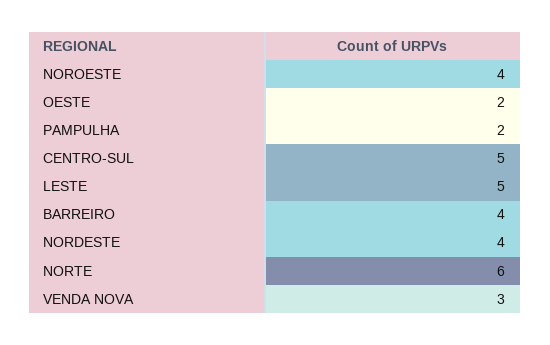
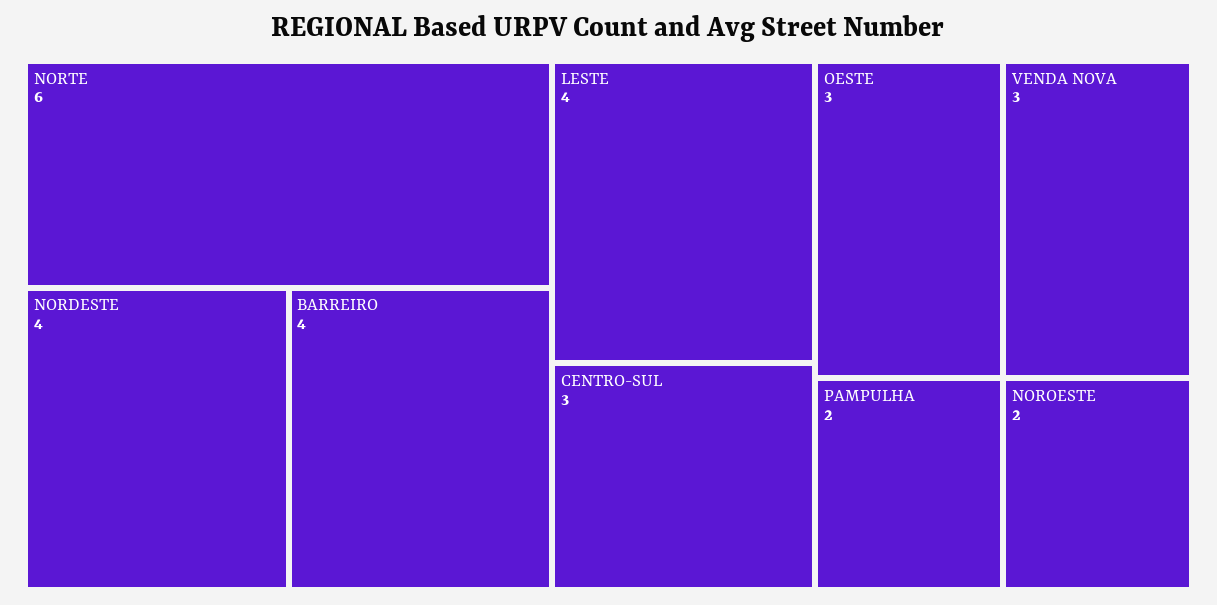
  {
-   "NOROESTE": 4,
+   "NOROESTE": 2,
-   "OESTE": 2,
+   "OESTE": 3,
    "PAMPULHA": 2,
-   "CENTRO-SUL": 5,
+   "CENTRO-SUL": 3,
-   "LESTE": 5,
+   "LESTE": 4,
    "BARREIRO": 4,
    "NORDESTE": 4,
    "NORTE": 6,
    "VENDA NOVA": 3
  }

